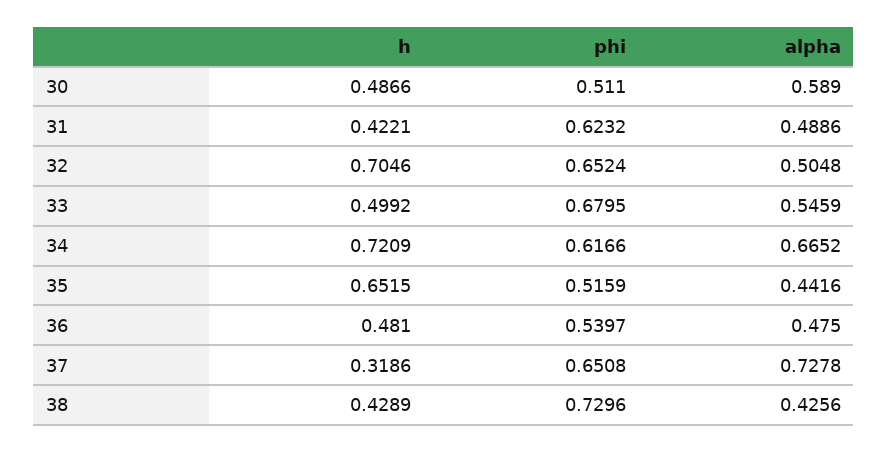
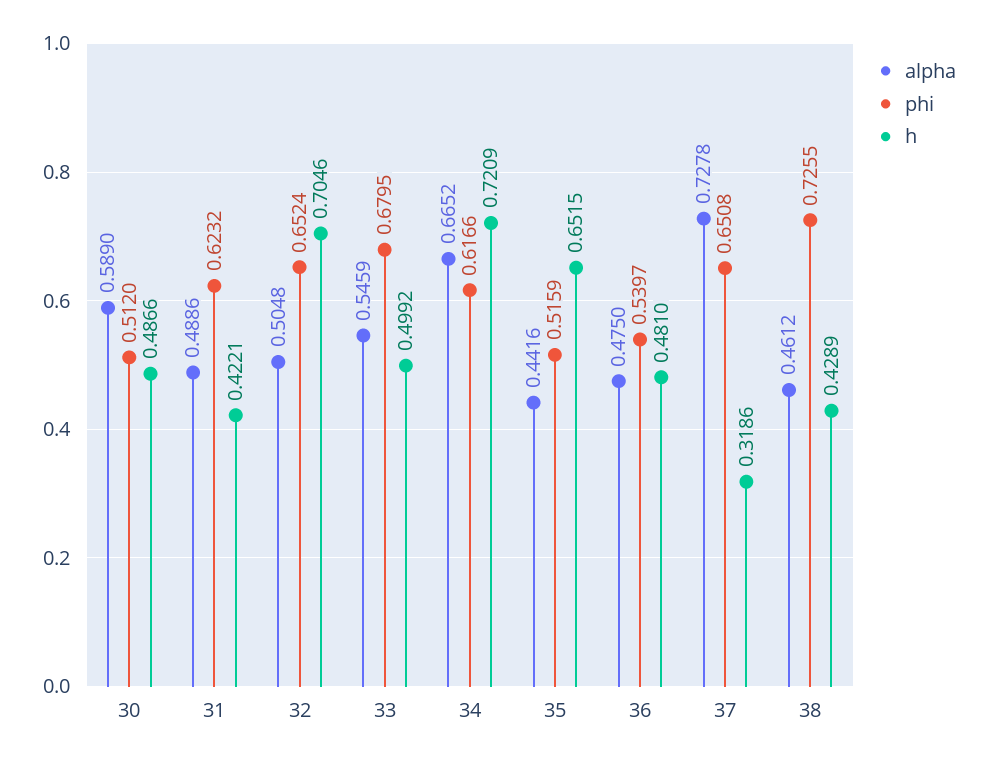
  {
    "h": {
      "30": 0.4866,
      "31": 0.4221,
      "32": 0.7046,
      "33": 0.4992,
      "34": 0.7209,
      "35": 0.6515,
      "36": 0.481,
      "37": 0.3186,
      "38": 0.4289
    },
    "phi": {
-     "30": 0.511,
+     "30": 0.512,
      "31": 0.6232,
      "32": 0.6524,
      "33": 0.6795,
      "34": 0.6166,
      "35": 0.5159,
      "36": 0.5397,
      "37": 0.6508,
-     "38": 0.7296
+     "38": 0.7255
    },
    "alpha": {
      "30": 0.589,
      "31": 0.4886,
      "32": 0.5048,
      "33": 0.5459,
      "34": 0.6652,
      "35": 0.4416,
      "36": 0.475,
      "37": 0.7278,
-     "38": 0.4256
+     "38": 0.4612
    }
  }

